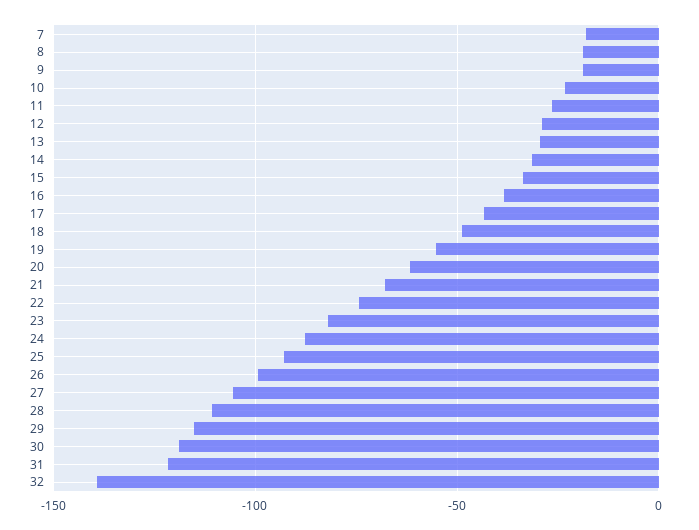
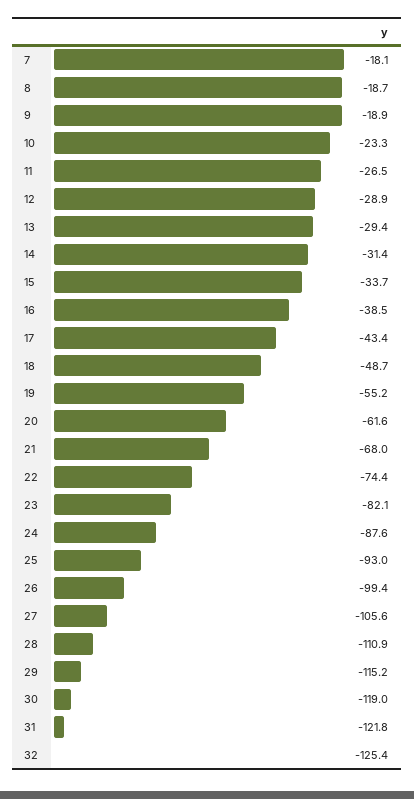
  {
    "7": -18.1,
    "8": -18.7,
    "9": -18.9,
    "10": -23.3,
    "11": -26.5,
    "12": -28.9,
    "13": -29.4,
    "14": -31.4,
    "15": -33.7,
    "16": -38.5,
    "17": -43.4,
    "18": -48.7,
    "19": -55.2,
    "20": -61.6,
    "21": -68,
    "22": -74.4,
    "23": -82.1,
    "24": -87.6,
    "25": -93,
    "26": -99.4,
    "27": -105.6,
    "28": -110.9,
    "29": -115.2,
    "30": -119,
    "31": -121.8,
-   "32": -140
+   "32": -125.4
  }

